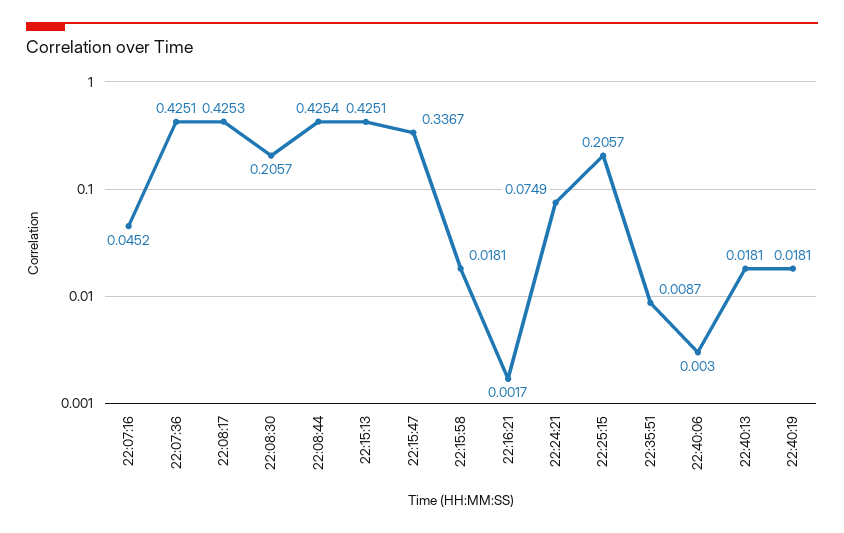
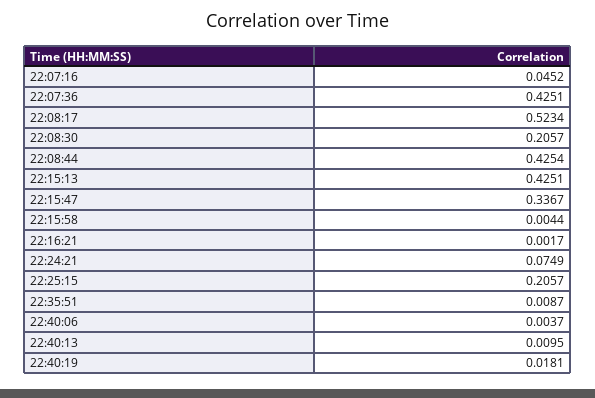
  {
    "22:07:16": 0.0452,
    "22:07:36": 0.4251,
-   "22:08:17": 0.4253,
+   "22:08:17": 0.5234,
    "22:08:30": 0.2057,
    "22:08:44": 0.4254,
    "22:15:13": 0.4251,
    "22:15:47": 0.3367,
-   "22:15:58": 0.0181,
+   "22:15:58": 0.0044,
    "22:16:21": 0.0017,
    "22:24:21": 0.0749,
    "22:25:15": 0.2057,
    "22:35:51": 0.0087,
-   "22:40:06": 0.003,
+   "22:40:06": 0.0037,
-   "22:40:13": 0.0181,
+   "22:40:13": 0.0095,
    "22:40:19": 0.0181
  }

